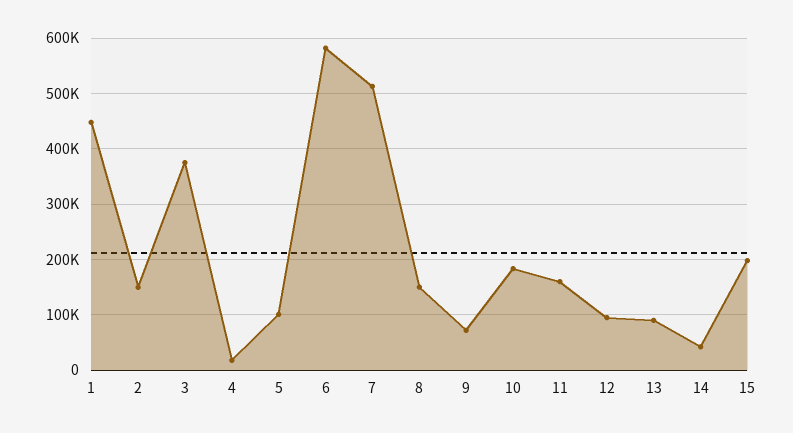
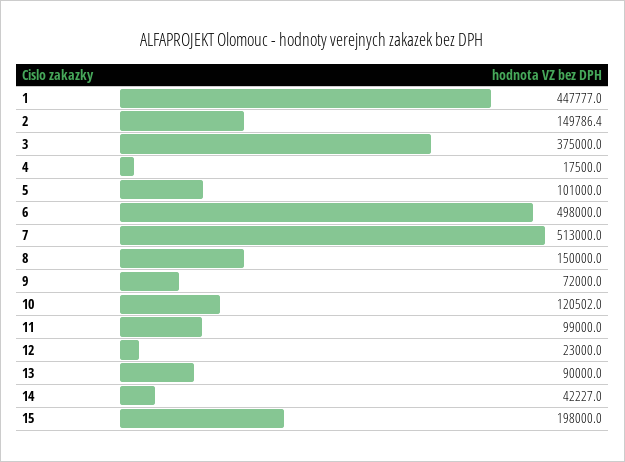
  {
    "1": 447777,
    "2": 149786.4,
    "3": 375000,
    "4": 17500,
    "5": 101000,
-   "6": 580000,
+   "6": 498000,
    "7": 513000,
    "8": 150000,
    "9": 72000,
-   "10": 180000,
+   "10": 120502,
-   "11": 160000,
+   "11": 99000,
-   "12": 100000,
+   "12": 23000,
    "13": 90000,
    "14": 42227,
    "15": 198000
  }

